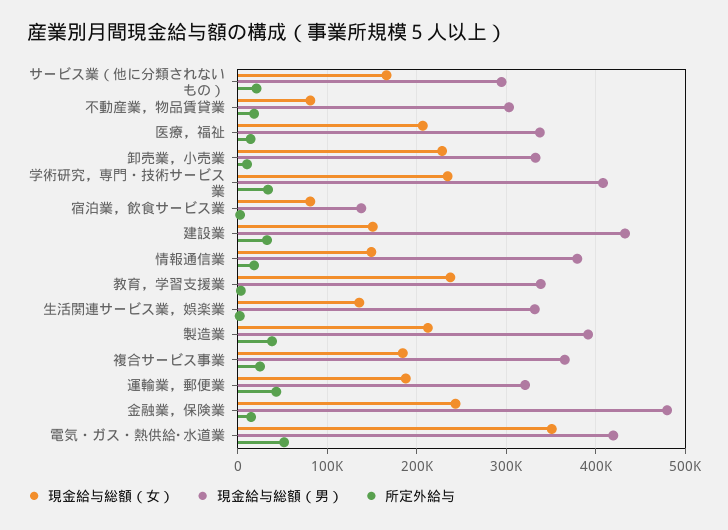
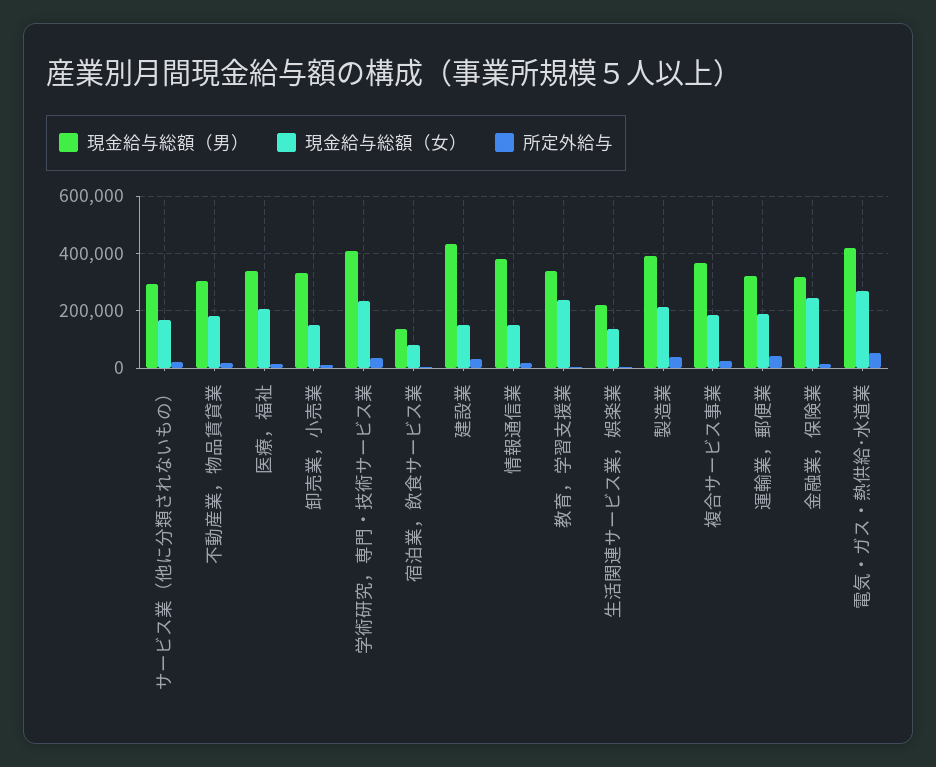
  {
    "現金給与総額（女）": {
      "サービス業（他に分類されないもの）": 170000,
-     "不動産業，物品賃貸業": 80000,
+     "不動産業，物品賃貸業": 175000,
      "医療，福祉": 210000,
-     "卸売業，小売業": 230000,
+     "卸売業，小売業": 150000,
      "学術研究，専門・技術サービス業": 230000,
      "宿泊業，飲食サービス業": 80000,
      "建設業": 150000,
      "情報通信業": 150000,
      "教育，学習支援業": 240000,
      "生活関連サービス業，娯楽業": 140000,
      "製造業": 210000,
      "複合サービス事業": 180000,
      "運輸業，郵便業": 190000,
      "金融業，保険業": 240000,
-     "電気・ガス・熱供給･水道業": 350000
+     "電気・ガス・熱供給･水道業": 275000
    },
    "現金給与総額（男）": {
      "サービス業（他に分類されないもの）": 290000,
      "不動産業，物品賃貸業": 300000,
      "医療，福祉": 340000,
      "卸売業，小売業": 330000,
      "学術研究，専門・技術サービス業": 410000,
      "宿泊業，飲食サービス業": 140000,
      "建設業": 430000,
      "情報通信業": 380000,
      "教育，学習支援業": 340000,
-     "生活関連サービス業，娯楽業": 330000,
+     "生活関連サービス業，娯楽業": 225000,
      "製造業": 390000,
      "複合サービス事業": 370000,
      "運輸業，郵便業": 320000,
-     "金融業，保険業": 480000,
+     "金融業，保険業": 325000,
      "電気・ガス・熱供給･水道業": 420000
    },
    "所定外給与": {
      "サービス業（他に分類されないもの）": 20000,
      "不動産業，物品賃貸業": 20000,
      "医療，福祉": 10000,
      "卸売業，小売業": 10000,
      "学術研究，専門・技術サービス業": 30000,
      "宿泊業，飲食サービス業": 0,
      "建設業": 30000,
      "情報通信業": 20000,
      "教育，学習支援業": 0,
      "生活関連サービス業，娯楽業": 0,
      "製造業": 40000,
      "複合サービス事業": 30000,
      "運輸業，郵便業": 40000,
      "金融業，保険業": 20000,
      "電気・ガス・熱供給･水道業": 50000
    }
  }

